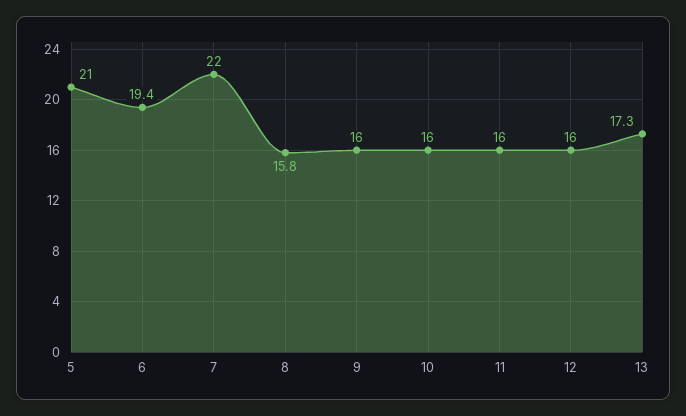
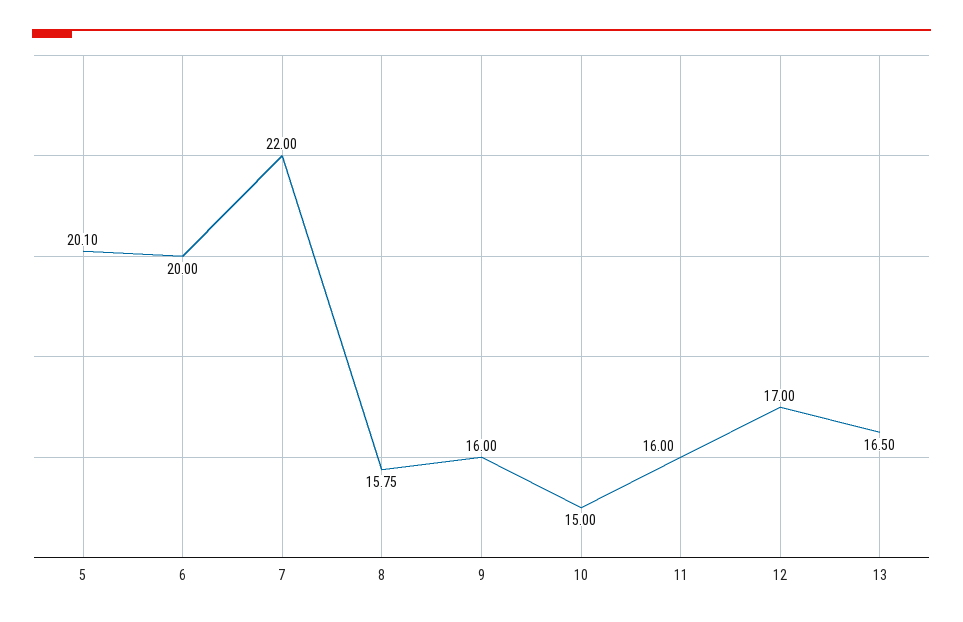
  {
-   "5": 21,
+   "5": 20.1,
-   "6": 19.4,
+   "6": 20,
    "7": 22,
    "8": 15.75,
    "9": 16,
-   "10": 16,
+   "10": 15,
    "11": 16,
-   "12": 16,
+   "12": 17,
-   "13": 17.3
+   "13": 16.5
  }

